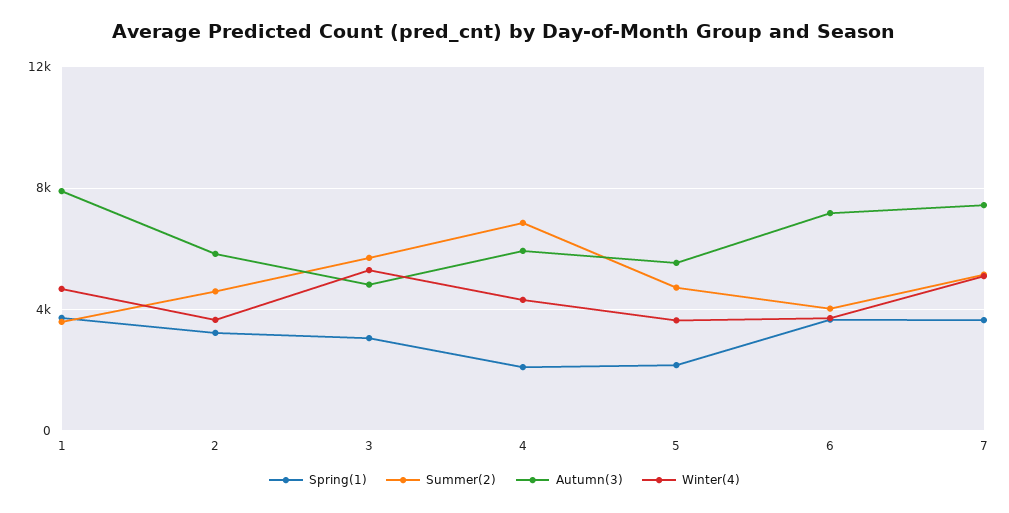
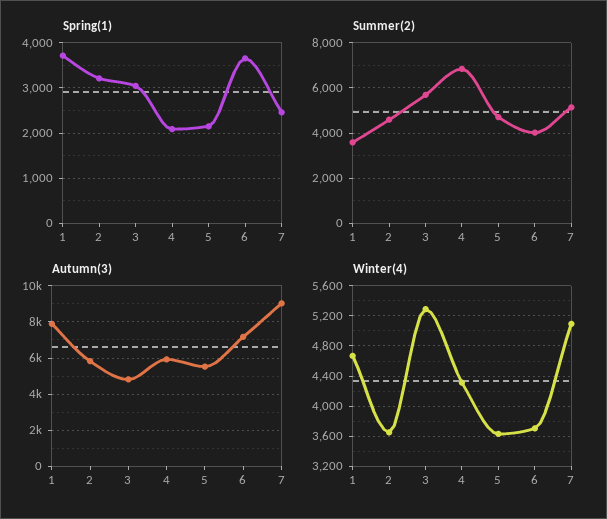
  {
    "Spring(1)": {
      "1": 3800,
      "2": 3200,
      "3": 3000,
      "4": 2000,
      "5": 2200,
      "6": 3600,
-     "7": 3500
+     "7": 2400
    },
    "Summer(2)": {
      "1": 3500,
      "2": 4500,
      "3": 5500,
      "4": 7000,
      "5": 4500,
      "6": 4000,
      "7": 5000
    },
    "Autumn(3)": {
      "1": 8000,
      "2": 6000,
      "3": 5000,
      "4": 6000,
      "5": 5500,
      "6": 7000,
-     "7": 7500
+     "7": 9000
    },
    "Winter(4)": {
      "1": 4700,
      "2": 3700,
      "3": 5300,
      "4": 4300,
      "5": 3600,
      "6": 3700,
      "7": 5100
    }
  }

